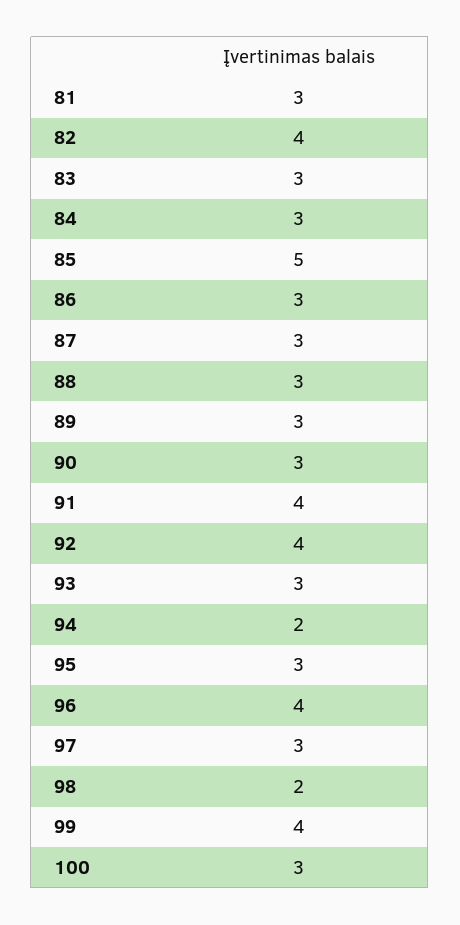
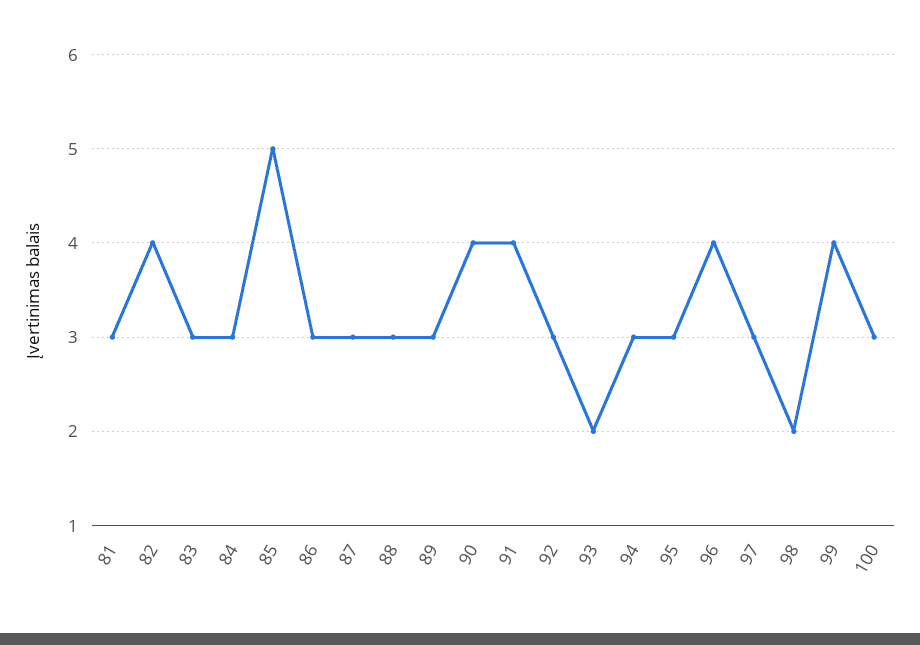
  {
    "81": 3,
    "82": 4,
    "83": 3,
    "84": 3,
    "85": 5,
    "86": 3,
    "87": 3,
    "88": 3,
    "89": 3,
-   "90": 3,
+   "90": 4,
    "91": 4,
-   "92": 4,
+   "92": 3,
-   "93": 3,
+   "93": 2,
-   "94": 2,
+   "94": 3,
    "95": 3,
    "96": 4,
    "97": 3,
    "98": 2,
    "99": 4,
    "100": 3
  }

